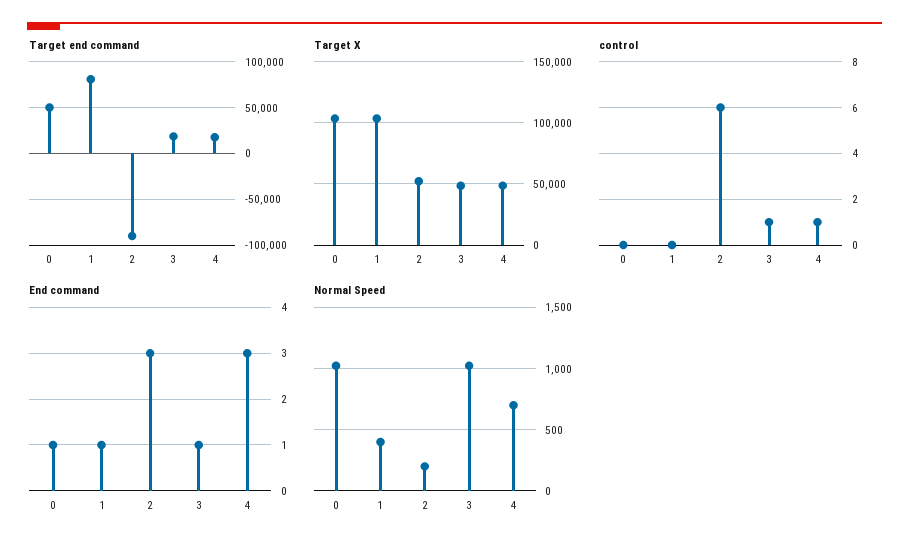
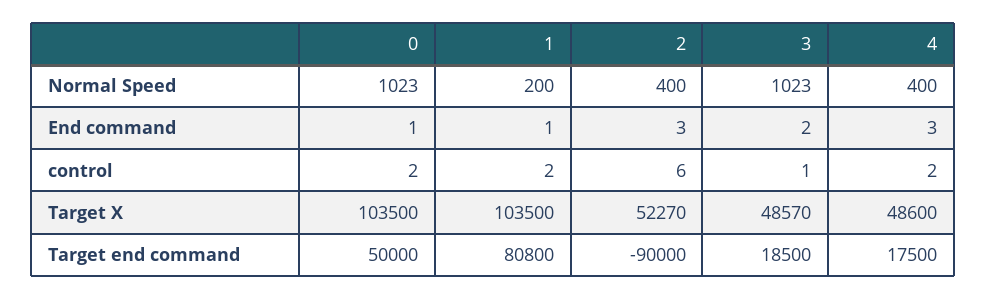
  {
    "Target end command": {
      "0": 50000,
      "1": 80800,
      "2": -90000,
      "3": 18500,
      "4": 17500
    },
    "Target X": {
      "0": 103500,
      "1": 103500,
      "2": 52270,
      "3": 48570,
      "4": 48600
    },
    "control": {
-     "0": 0,
+     "0": 2,
-     "1": 0,
+     "1": 2,
      "2": 6,
      "3": 1,
-     "4": 1
+     "4": 2
    },
    "End command": {
      "0": 1,
      "1": 1,
      "2": 3,
-     "3": 1,
+     "3": 2,
      "4": 3
    },
    "Normal Speed": {
      "0": 1023,
-     "1": 400,
+     "1": 200,
-     "2": 200,
+     "2": 400,
      "3": 1023,
-     "4": 700
+     "4": 400
    }
  }

